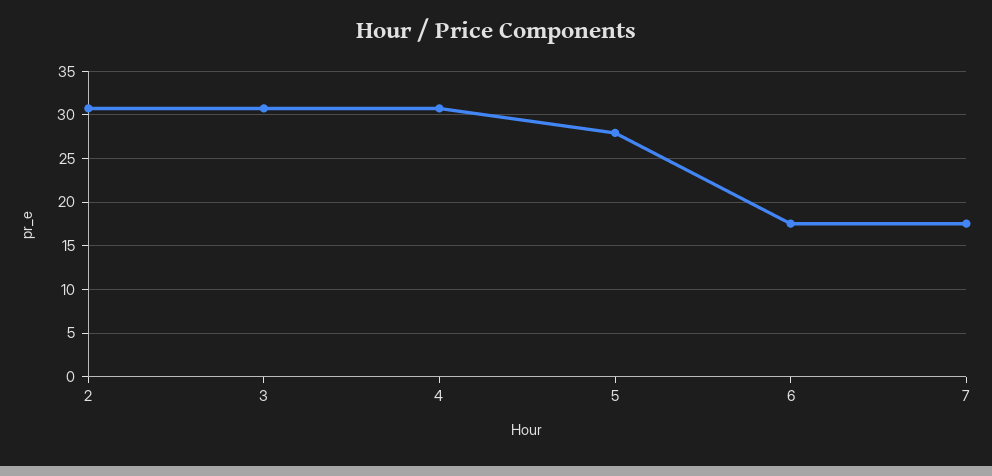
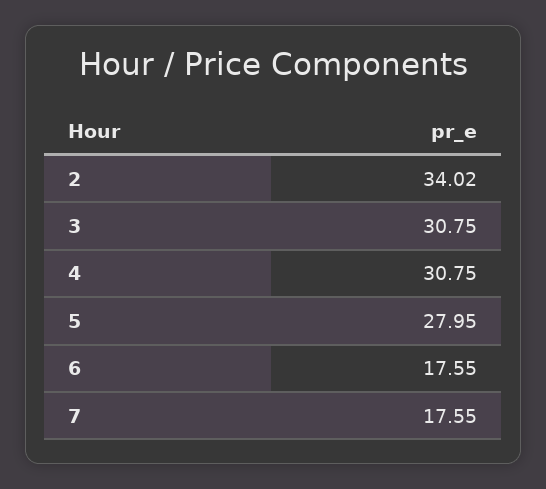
  {
-   "2": 31,
+   "2": 34.02,
    "3": 30.75,
    "4": 30.75,
    "5": 27.95,
    "6": 17.55,
    "7": 17.55
  }

